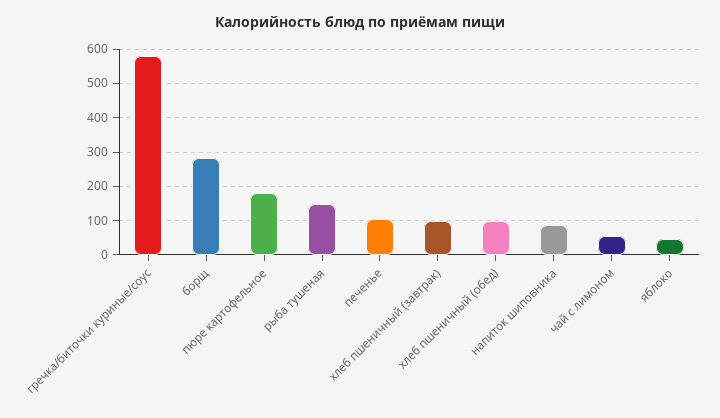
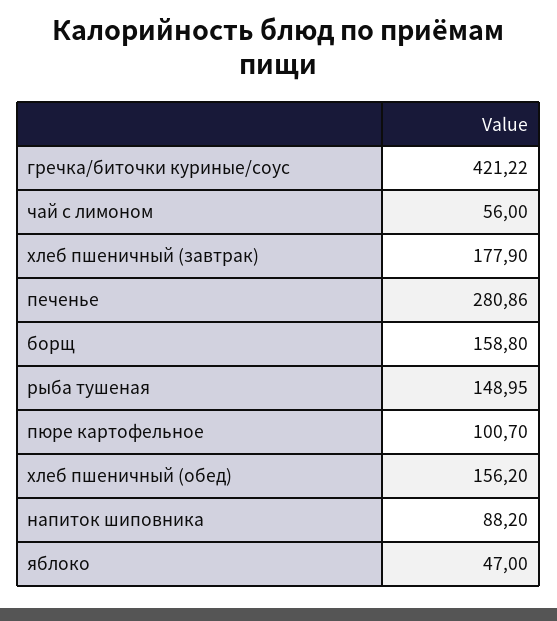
  {
-   "гречка/биточки куриные/соус": 580,
+   "гречка/биточки куриные/соус": 421.22,
-   "борщ": 280,
+   "борщ": 158.8,
-   "пюре картофельное": 180,
+   "пюре картофельное": 100.7,
    "рыба тушеная": 148.95,
-   "печенье": 100,
+   "печенье": 280.86,
-   "хлеб пшеничный (завтрак)": 100,
+   "хлеб пшеничный (завтрак)": 177.9,
-   "хлеб пшеничный (обед)": 100,
+   "хлеб пшеничный (обед)": 156.2,
    "напиток шиповника": 88.2,
    "чай с лимоном": 56,
    "яблоко": 47
  }

